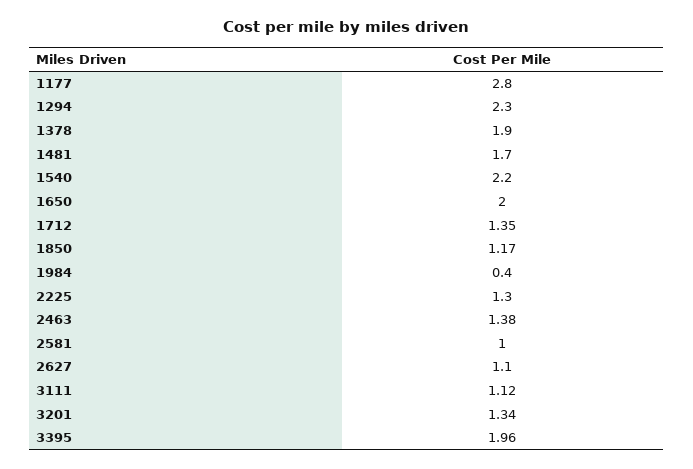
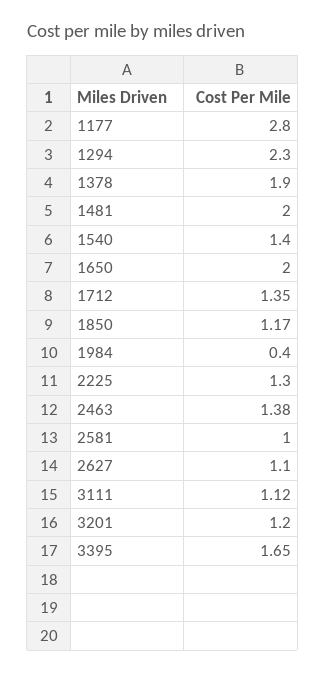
  {
    "1177": 2.8,
    "1294": 2.3,
    "1378": 1.9,
-   "1481": 1.7,
+   "1481": 2,
-   "1540": 2.2,
+   "1540": 1.4,
    "1650": 2,
    "1712": 1.35,
    "1850": 1.17,
    "1984": 0.4,
    "2225": 1.3,
    "2463": 1.38,
    "2581": 1,
    "2627": 1.1,
    "3111": 1.12,
-   "3201": 1.34,
+   "3201": 1.2,
-   "3395": 1.96
+   "3395": 1.65
  }

